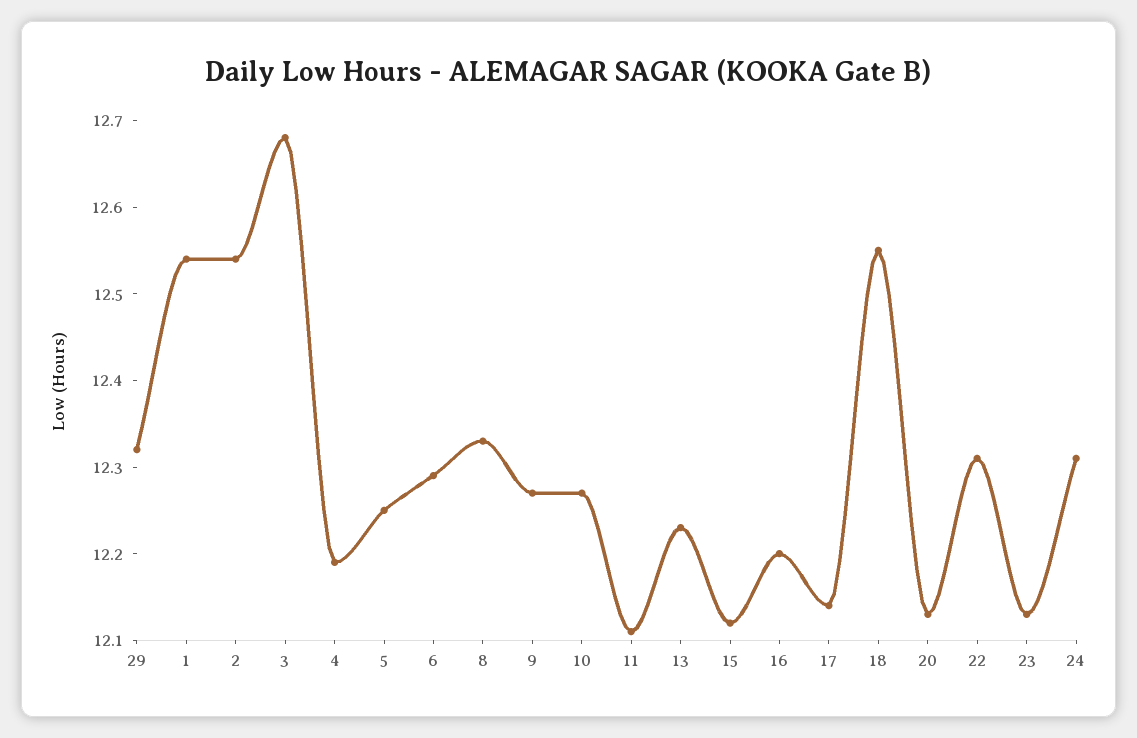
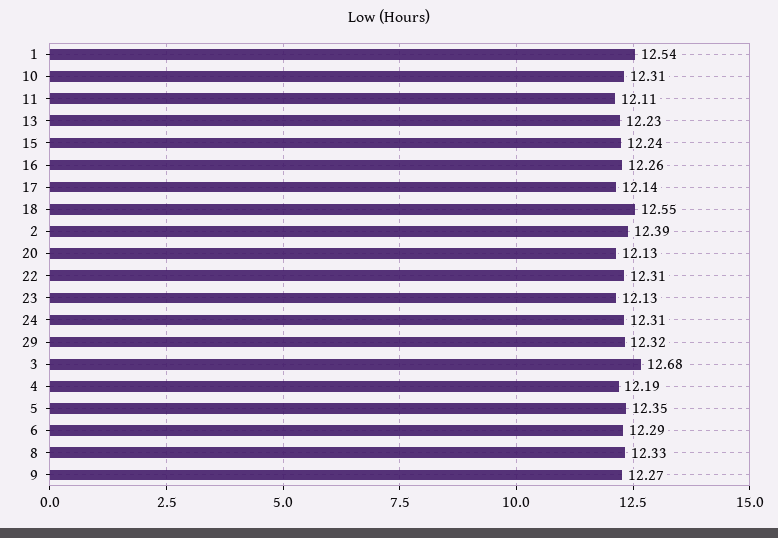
  {
    "29": 12.32,
    "1": 12.54,
-   "2": 12.54,
+   "2": 12.39,
    "3": 12.68,
    "4": 12.19,
-   "5": 12.25,
+   "5": 12.35,
    "6": 12.29,
    "8": 12.33,
    "9": 12.27,
-   "10": 12.27,
+   "10": 12.31,
    "11": 12.11,
    "13": 12.23,
-   "15": 12.12,
+   "15": 12.24,
-   "16": 12.2,
+   "16": 12.26,
    "17": 12.14,
    "18": 12.55,
    "20": 12.13,
    "22": 12.31,
    "23": 12.13,
    "24": 12.31
  }

